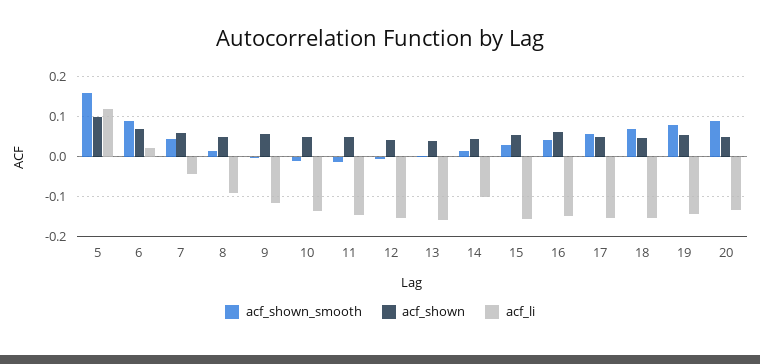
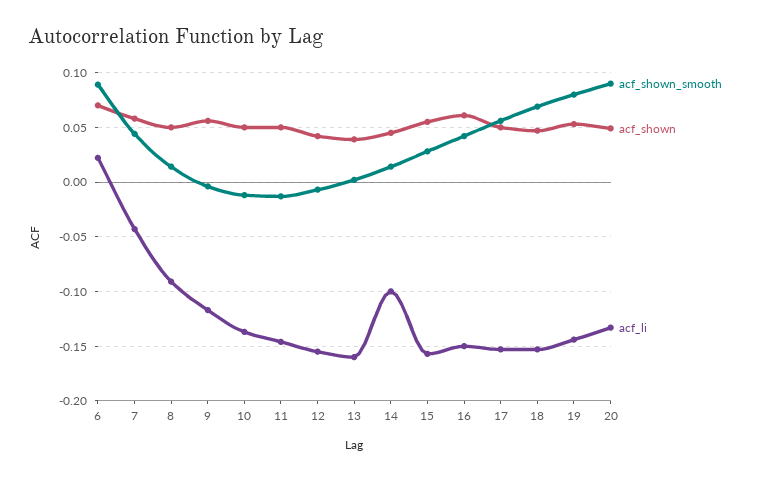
  {
    "acf_shown_smooth": {
-     "5": 0.16,
      "6": 0.09,
      "7": 0.04,
      "8": 0.01,
      "9": 0,
      "10": -0.01,
      "11": -0.01,
      "12": -0.01,
      "13": 0,
      "14": 0.01,
      "15": 0.03,
      "16": 0.04,
      "17": 0.06,
      "18": 0.07,
      "19": 0.08,
      "20": 0.09
    },
    "acf_shown": {
-     "5": 0.1,
      "6": 0.07,
      "7": 0.06,
      "8": 0.05,
      "9": 0.06,
      "10": 0.05,
      "11": 0.05,
      "12": 0.04,
      "13": 0.04,
      "14": 0.05,
      "15": 0.06,
      "16": 0.06,
      "17": 0.05,
      "18": 0.05,
      "19": 0.05,
      "20": 0.05
    },
    "acf_li": {
-     "5": 0.12,
      "6": 0.02,
      "7": -0.04,
      "8": -0.09,
      "9": -0.12,
      "10": -0.14,
      "11": -0.15,
      "12": -0.16,
      "13": -0.16,
      "14": -0.1,
      "15": -0.16,
      "16": -0.15,
      "17": -0.15,
      "18": -0.15,
      "19": -0.14,
      "20": -0.13
    }
  }

